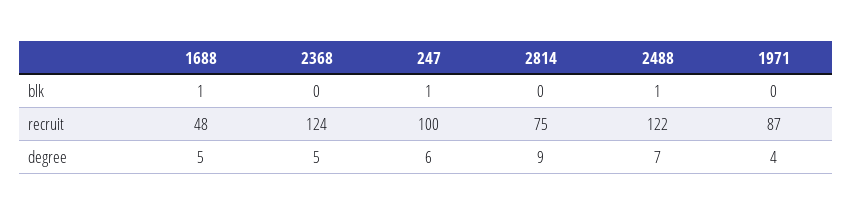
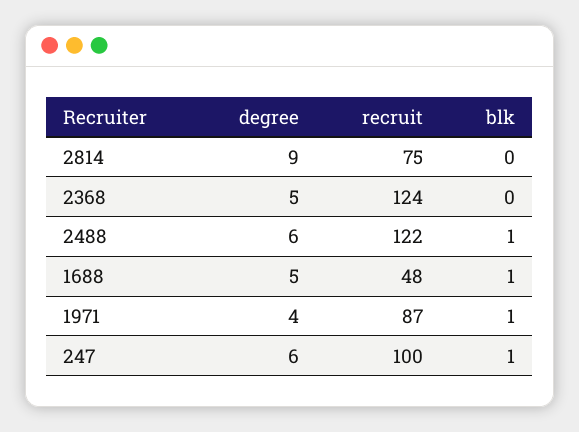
  {
    "1688": {
      "blk": 1,
      "recruit": 48,
      "degree": 5
    },
    "2368": {
      "blk": 0,
      "recruit": 124,
      "degree": 5
    },
    "247": {
      "blk": 1,
      "recruit": 100,
      "degree": 6
    },
    "2814": {
      "blk": 0,
      "recruit": 75,
      "degree": 9
    },
    "2488": {
      "blk": 1,
      "recruit": 122,
-     "degree": 7
+     "degree": 6
    },
    "1971": {
-     "blk": 0,
+     "blk": 1,
      "recruit": 87,
      "degree": 4
    }
  }

